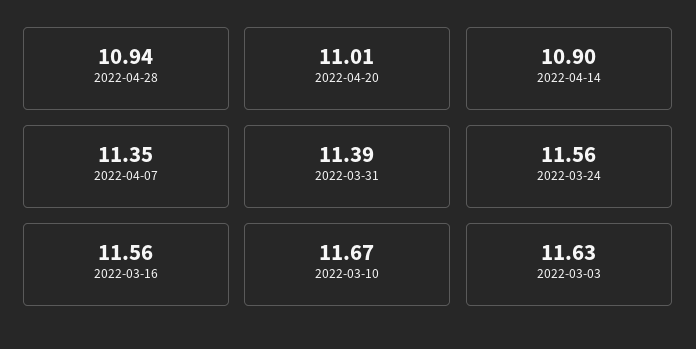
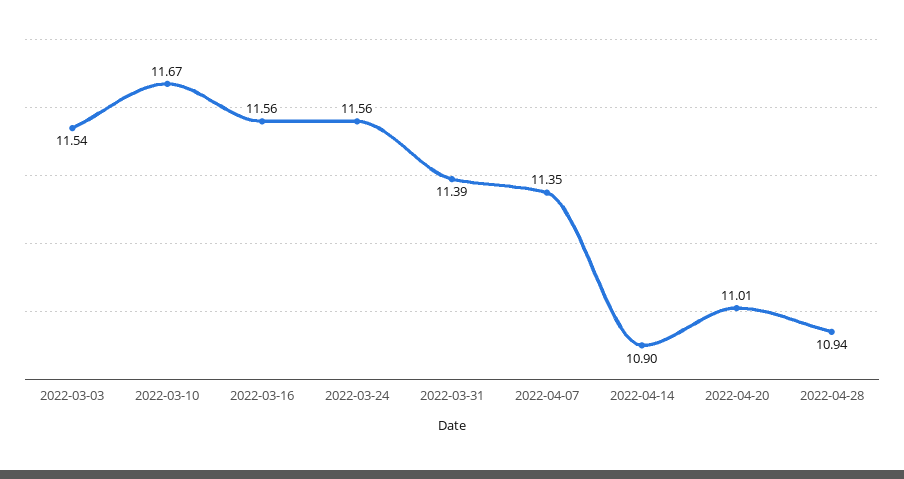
  {
    "2022-04-28": 10.94,
    "2022-04-20": 11.01,
    "2022-04-14": 10.9,
    "2022-04-07": 11.35,
    "2022-03-31": 11.39,
    "2022-03-24": 11.56,
    "2022-03-16": 11.56,
    "2022-03-10": 11.67,
-   "2022-03-03": 11.63
+   "2022-03-03": 11.54
  }

